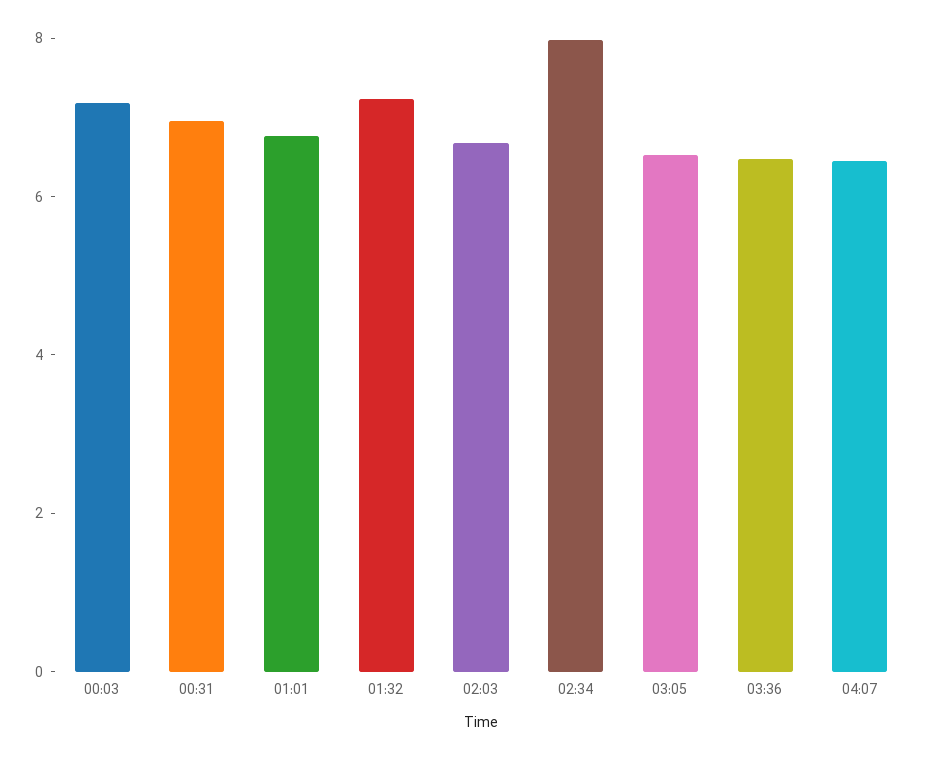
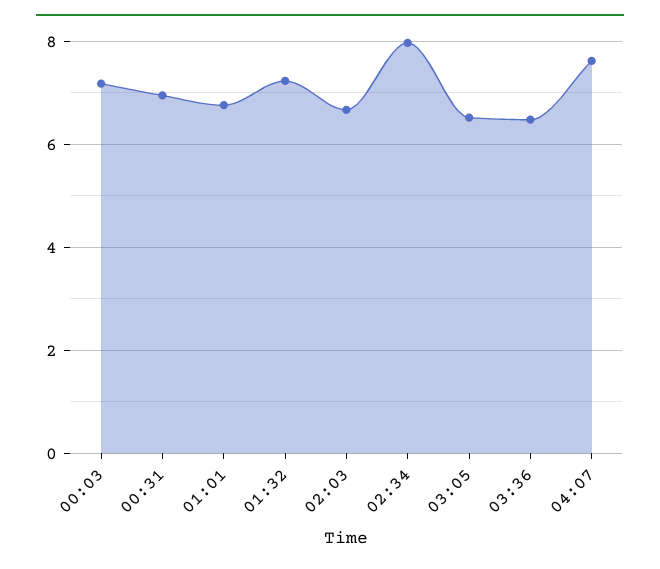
  {
    "00:03": 7.2,
    "00:31": 7,
    "01:01": 6.8,
    "01:32": 7.2,
    "02:03": 6.6,
    "02:34": 8,
    "03:05": 6.6,
    "03:36": 6.4,
-   "04:07": 6.5
+   "04:07": 7.6
  }

